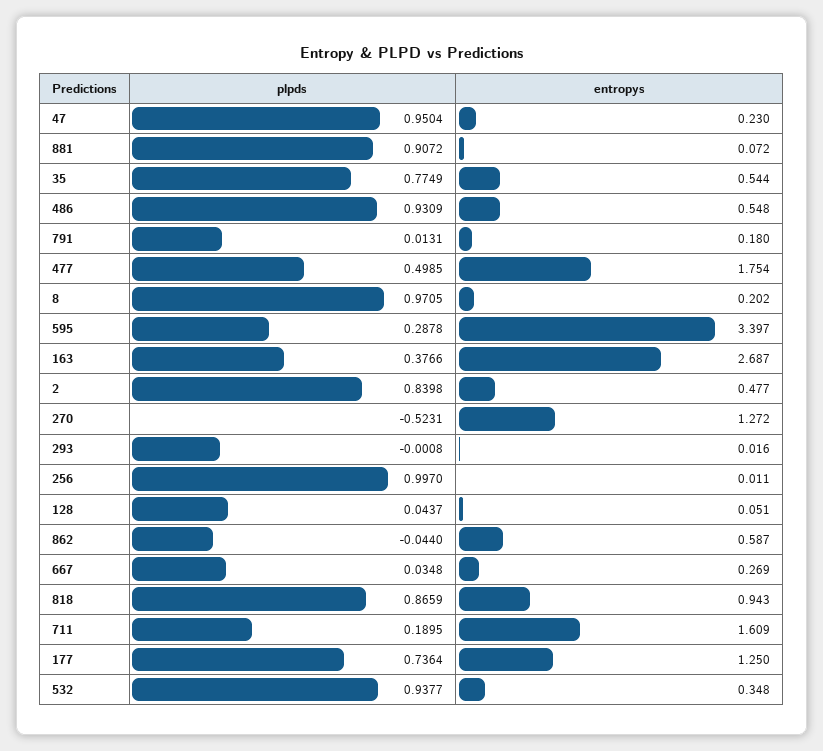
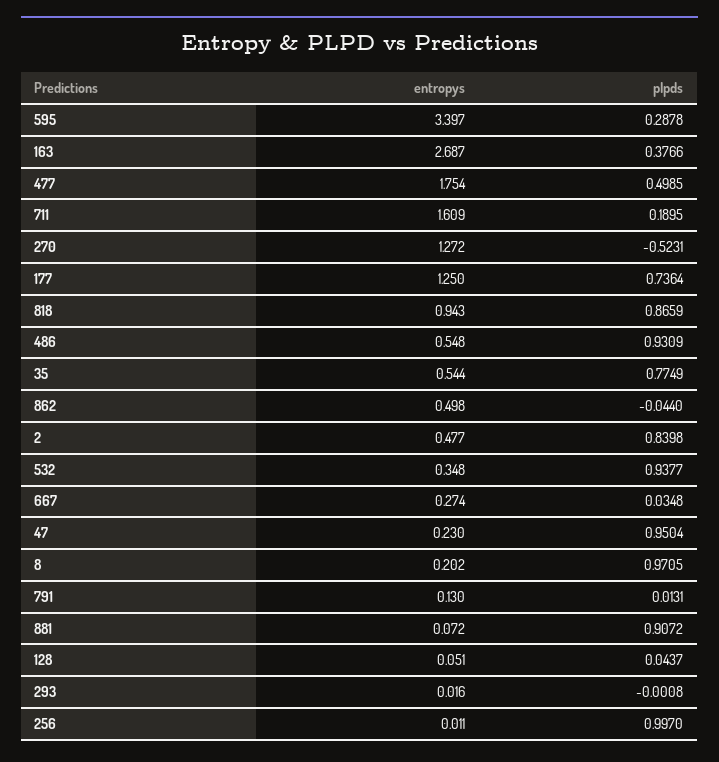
  {
    "plpds": {
      "47": 0.9504,
      "881": 0.9072,
      "35": 0.7749,
      "486": 0.9309,
      "791": 0.0131,
      "477": 0.4985,
      "8": 0.9705,
      "595": 0.2878,
      "163": 0.3766,
      "2": 0.8398,
      "270": -0.5231,
      "293": -0.0008,
      "256": 0.997,
      "128": 0.0437,
      "862": -0.044,
      "667": 0.0348,
      "818": 0.8659,
      "711": 0.1895,
      "177": 0.7364,
      "532": 0.9377
    },
    "entropys": {
      "47": 0.23,
      "881": 0.072,
      "35": 0.544,
      "486": 0.548,
-     "791": 0.18,
+     "791": 0.13,
      "477": 1.754,
      "8": 0.202,
      "595": 3.397,
      "163": 2.687,
      "2": 0.477,
      "270": 1.272,
      "293": 0.016,
      "256": 0.011,
      "128": 0.051,
-     "862": 0.587,
+     "862": 0.498,
-     "667": 0.269,
+     "667": 0.274,
      "818": 0.943,
      "711": 1.609,
      "177": 1.25,
      "532": 0.348
    }
  }

